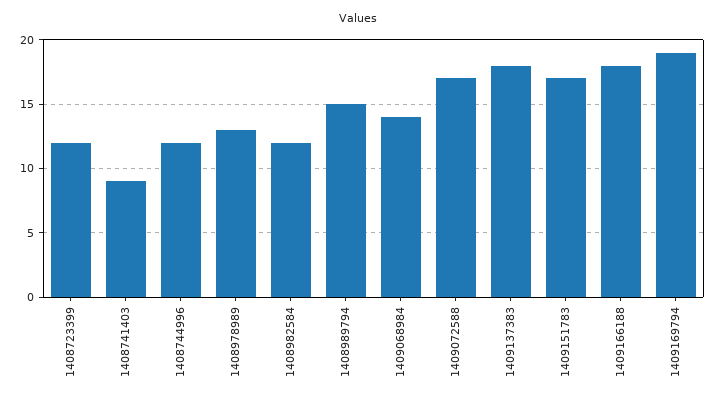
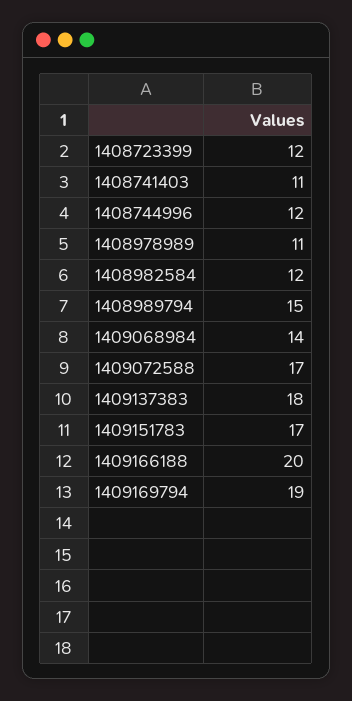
  {
    "1408723399": 12,
-   "1408741403": 9,
+   "1408741403": 11,
    "1408744996": 12,
-   "1408978989": 13,
+   "1408978989": 11,
    "1408982584": 12,
    "1408989794": 15,
    "1409068984": 14,
    "1409072588": 17,
    "1409137383": 18,
    "1409151783": 17,
-   "1409166188": 18,
+   "1409166188": 20,
    "1409169794": 19
  }

